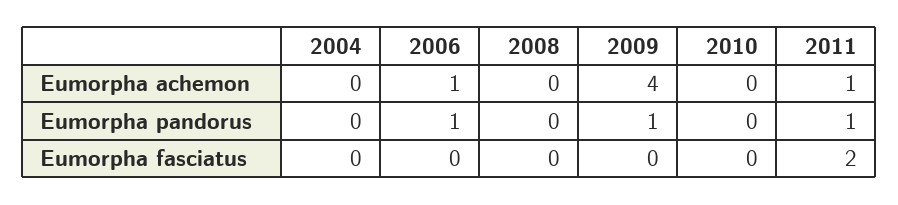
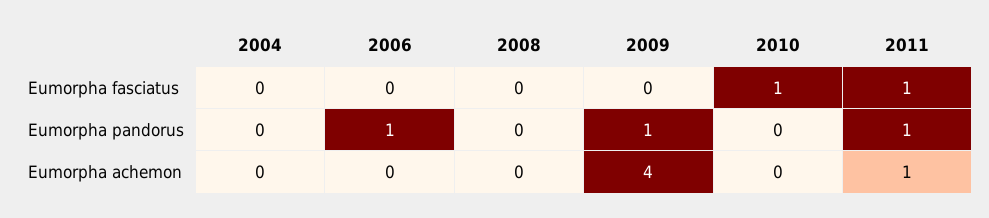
  {
    "2004": {
      "Eumorpha achemon": 0,
      "Eumorpha pandorus": 0,
      "Eumorpha fasciatus": 0
    },
    "2006": {
-     "Eumorpha achemon": 1,
+     "Eumorpha achemon": 0,
      "Eumorpha pandorus": 1,
      "Eumorpha fasciatus": 0
    },
    "2008": {
      "Eumorpha achemon": 0,
      "Eumorpha pandorus": 0,
      "Eumorpha fasciatus": 0
    },
    "2009": {
      "Eumorpha achemon": 4,
      "Eumorpha pandorus": 1,
      "Eumorpha fasciatus": 0
    },
    "2010": {
      "Eumorpha achemon": 0,
      "Eumorpha pandorus": 0,
-     "Eumorpha fasciatus": 0
+     "Eumorpha fasciatus": 1
    },
    "2011": {
      "Eumorpha achemon": 1,
      "Eumorpha pandorus": 1,
-     "Eumorpha fasciatus": 2
+     "Eumorpha fasciatus": 1
    }
  }

